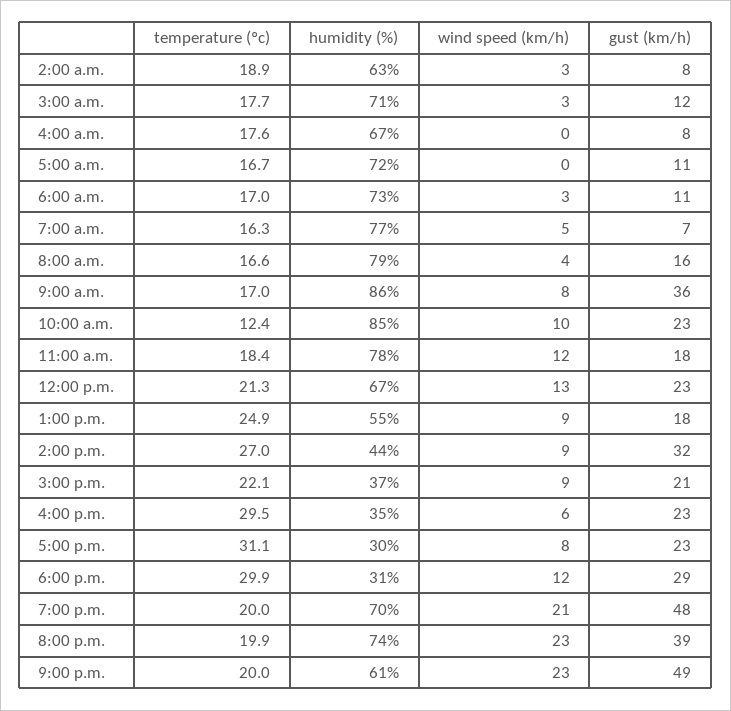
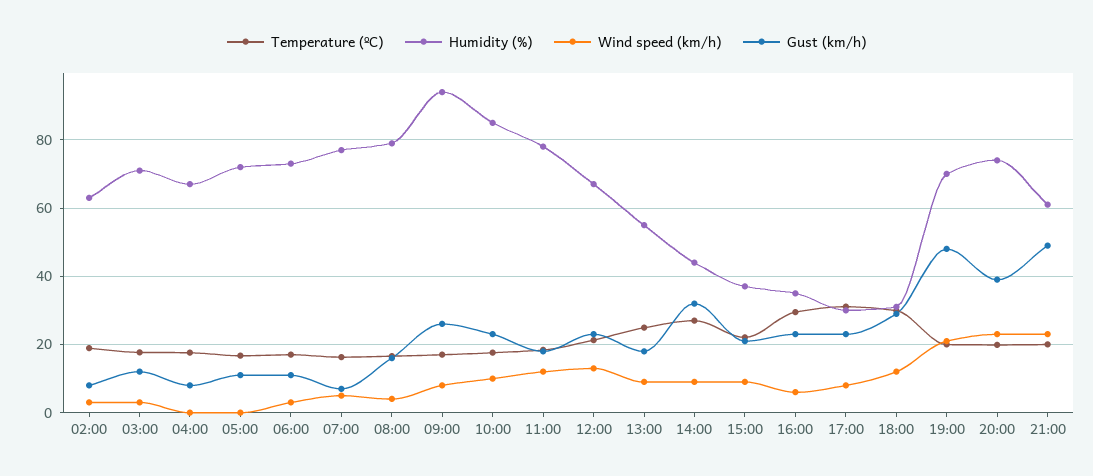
  {
    "temperature (ºc)": {
      "2:00 a.m.": 18.9,
      "3:00 a.m.": 17.7,
      "4:00 a.m.": 17.6,
      "5:00 a.m.": 16.7,
      "6:00 a.m.": 17,
      "7:00 a.m.": 16.3,
      "8:00 a.m.": 16.6,
      "9:00 a.m.": 17,
-     "10:00 a.m.": 12.4,
+     "10:00 a.m.": 18,
      "11:00 a.m.": 18.4,
      "12:00 p.m.": 21.3,
      "1:00 p.m.": 24.9,
      "2:00 p.m.": 27,
      "3:00 p.m.": 22.1,
      "4:00 p.m.": 29.5,
      "5:00 p.m.": 31.1,
      "6:00 p.m.": 29.9,
      "7:00 p.m.": 20,
      "8:00 p.m.": 19.9,
      "9:00 p.m.": 20
    },
    "humidity (%)": {
      "2:00 a.m.": 63,
      "3:00 a.m.": 71,
      "4:00 a.m.": 67,
      "5:00 a.m.": 72,
      "6:00 a.m.": 73,
      "7:00 a.m.": 77,
      "8:00 a.m.": 79,
-     "9:00 a.m.": 86,
+     "9:00 a.m.": 94,
      "10:00 a.m.": 85,
      "11:00 a.m.": 78,
      "12:00 p.m.": 67,
      "1:00 p.m.": 55,
      "2:00 p.m.": 44,
      "3:00 p.m.": 37,
      "4:00 p.m.": 35,
      "5:00 p.m.": 30,
      "6:00 p.m.": 31,
      "7:00 p.m.": 70,
      "8:00 p.m.": 74,
      "9:00 p.m.": 61
    },
    "wind speed (km/h)": {
      "2:00 a.m.": 3,
      "3:00 a.m.": 3,
      "4:00 a.m.": 0,
      "5:00 a.m.": 0,
      "6:00 a.m.": 3,
      "7:00 a.m.": 5,
      "8:00 a.m.": 4,
      "9:00 a.m.": 8,
      "10:00 a.m.": 10,
      "11:00 a.m.": 12,
      "12:00 p.m.": 13,
      "1:00 p.m.": 9,
      "2:00 p.m.": 9,
      "3:00 p.m.": 9,
      "4:00 p.m.": 6,
      "5:00 p.m.": 8,
      "6:00 p.m.": 12,
      "7:00 p.m.": 21,
      "8:00 p.m.": 23,
      "9:00 p.m.": 23
    },
    "gust (km/h)": {
      "2:00 a.m.": 8,
      "3:00 a.m.": 12,
      "4:00 a.m.": 8,
      "5:00 a.m.": 11,
      "6:00 a.m.": 11,
      "7:00 a.m.": 7,
      "8:00 a.m.": 16,
-     "9:00 a.m.": 36,
+     "9:00 a.m.": 26,
      "10:00 a.m.": 23,
      "11:00 a.m.": 18,
      "12:00 p.m.": 23,
      "1:00 p.m.": 18,
      "2:00 p.m.": 32,
      "3:00 p.m.": 21,
      "4:00 p.m.": 23,
      "5:00 p.m.": 23,
      "6:00 p.m.": 29,
      "7:00 p.m.": 48,
      "8:00 p.m.": 39,
      "9:00 p.m.": 49
    }
  }

